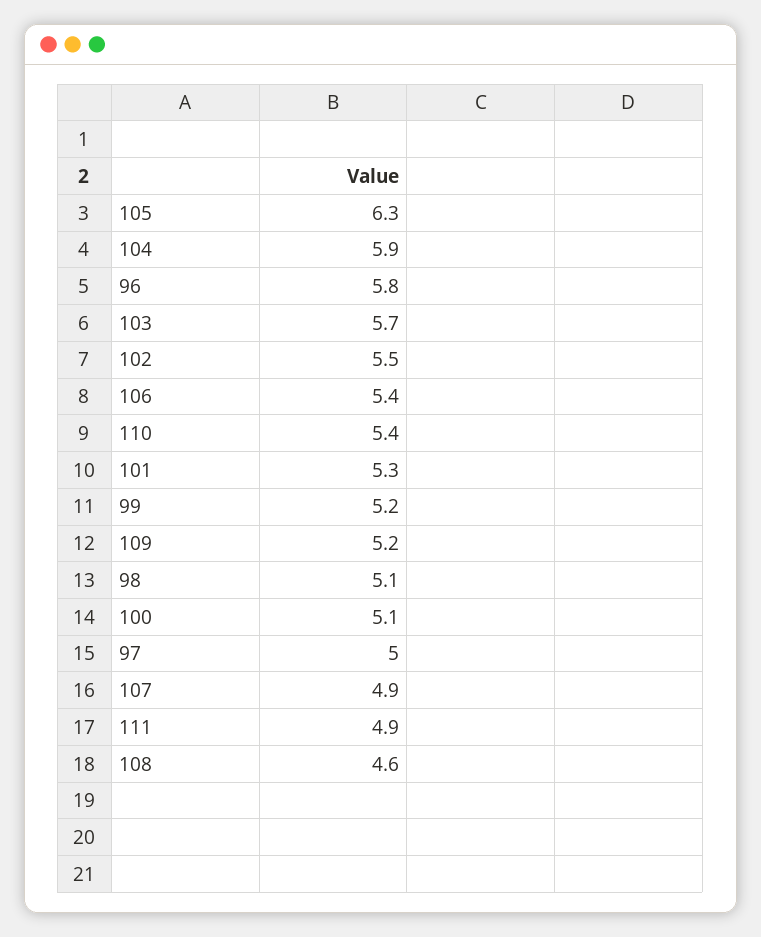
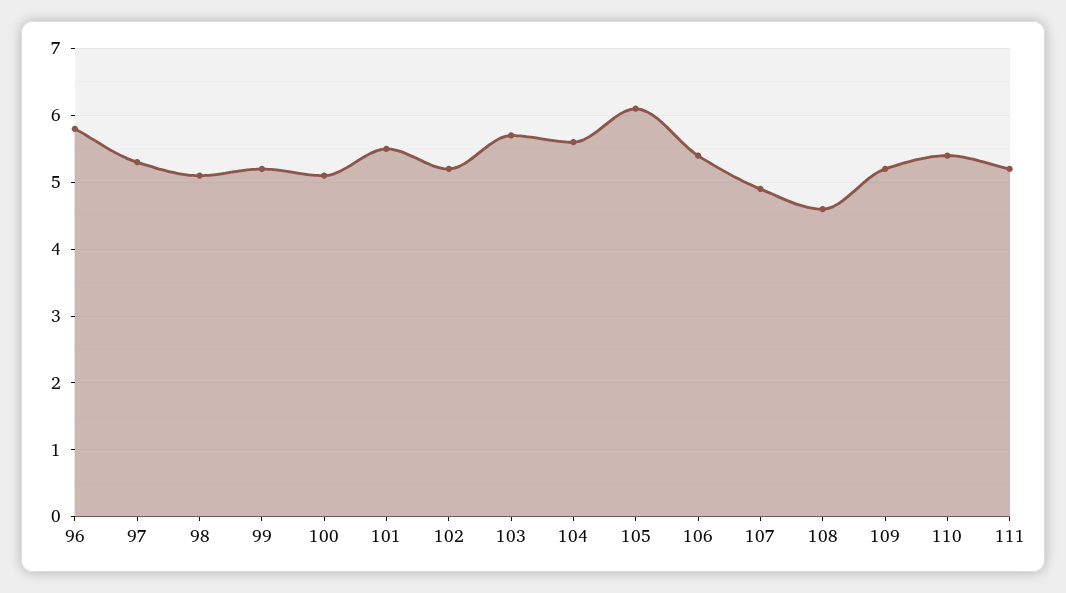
  {
-   "105": 6.3,
+   "105": 6.1,
-   "104": 5.9,
+   "104": 5.6,
    "96": 5.8,
    "103": 5.7,
-   "102": 5.5,
+   "102": 5.2,
    "106": 5.4,
    "110": 5.4,
-   "101": 5.3,
+   "101": 5.5,
    "99": 5.2,
    "109": 5.2,
    "98": 5.1,
    "100": 5.1,
-   "97": 5,
+   "97": 5.3,
    "107": 4.9,
-   "111": 4.9,
+   "111": 5.2,
    "108": 4.6
  }

